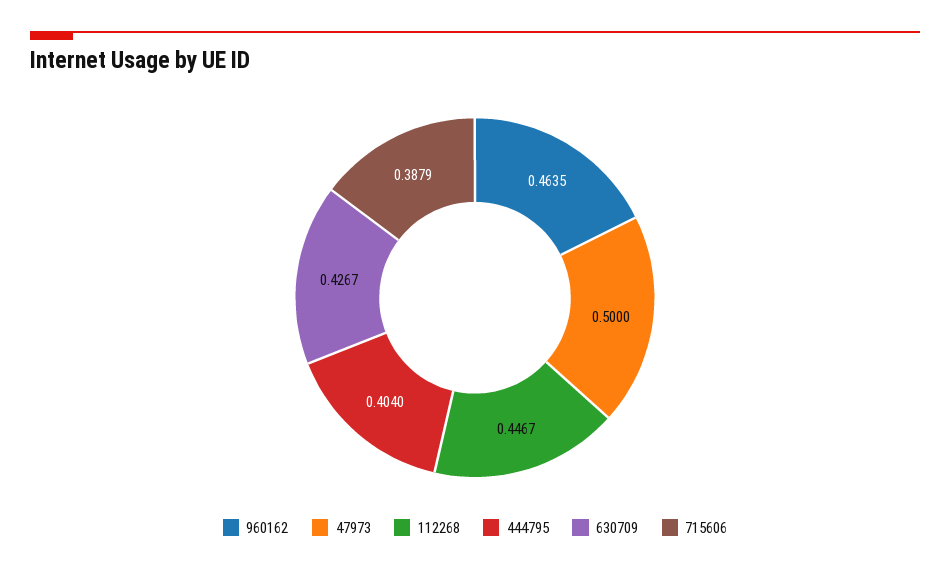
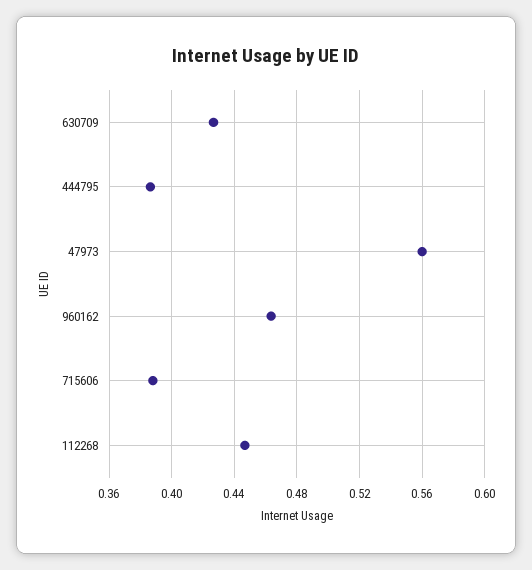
  {
    "960162": 0.4635,
-   "47973": 0.5,
+   "47973": 0.56,
    "112268": 0.4467,
-   "444795": 0.404,
+   "444795": 0.385,
    "630709": 0.4267,
    "715606": 0.3879
  }

